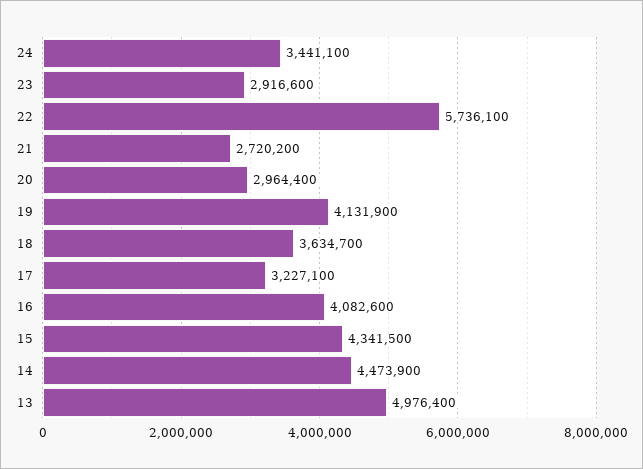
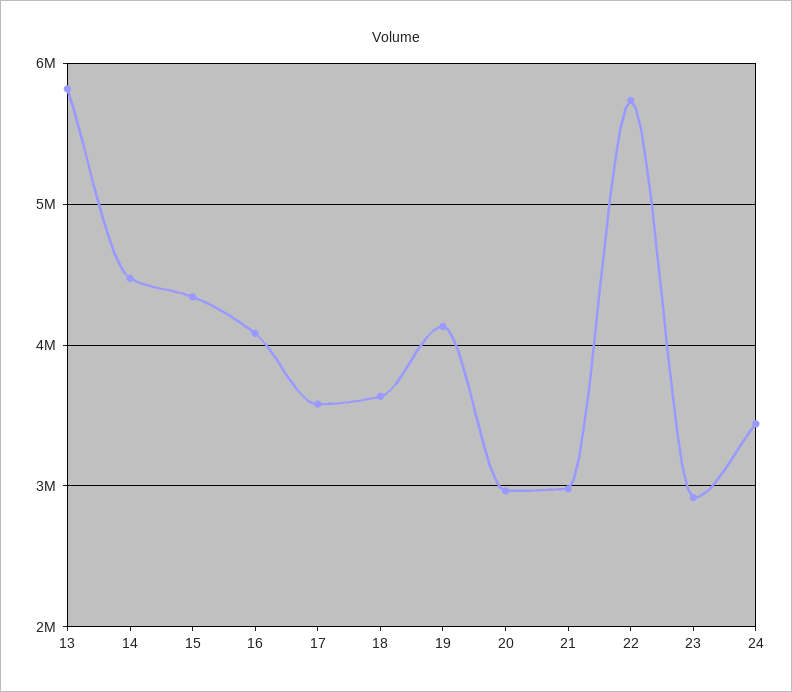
  {
    "24": 3441100,
    "23": 2916600,
    "22": 5736100,
-   "21": 2720200,
+   "21": 3000000,
    "20": 2964400,
    "19": 4131900,
    "18": 3634700,
-   "17": 3227100,
+   "17": 3600000,
    "16": 4082600,
    "15": 4341500,
    "14": 4473900,
-   "13": 4976400
+   "13": 5800000
  }

